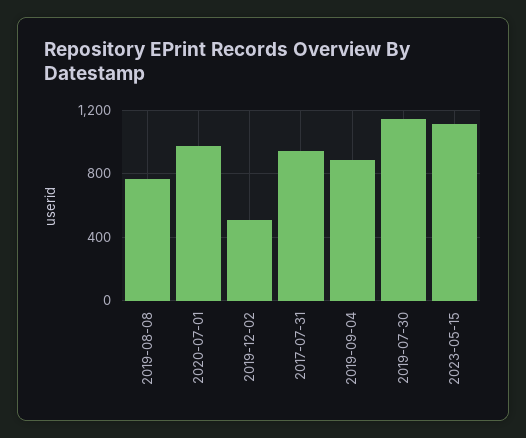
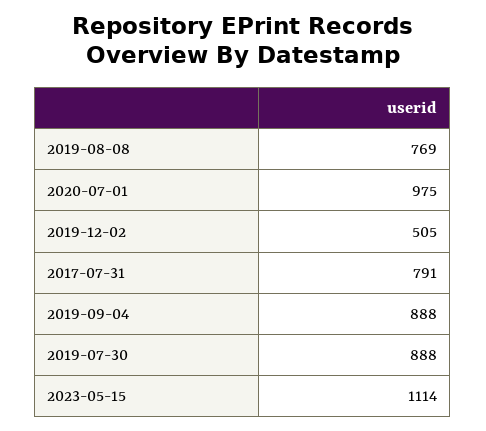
  {
    "2019-08-08": 769,
    "2020-07-01": 975,
    "2019-12-02": 505,
-   "2017-07-31": 950,
+   "2017-07-31": 791,
    "2019-09-04": 888,
-   "2019-07-30": 1150,
+   "2019-07-30": 888,
    "2023-05-15": 1114
  }

